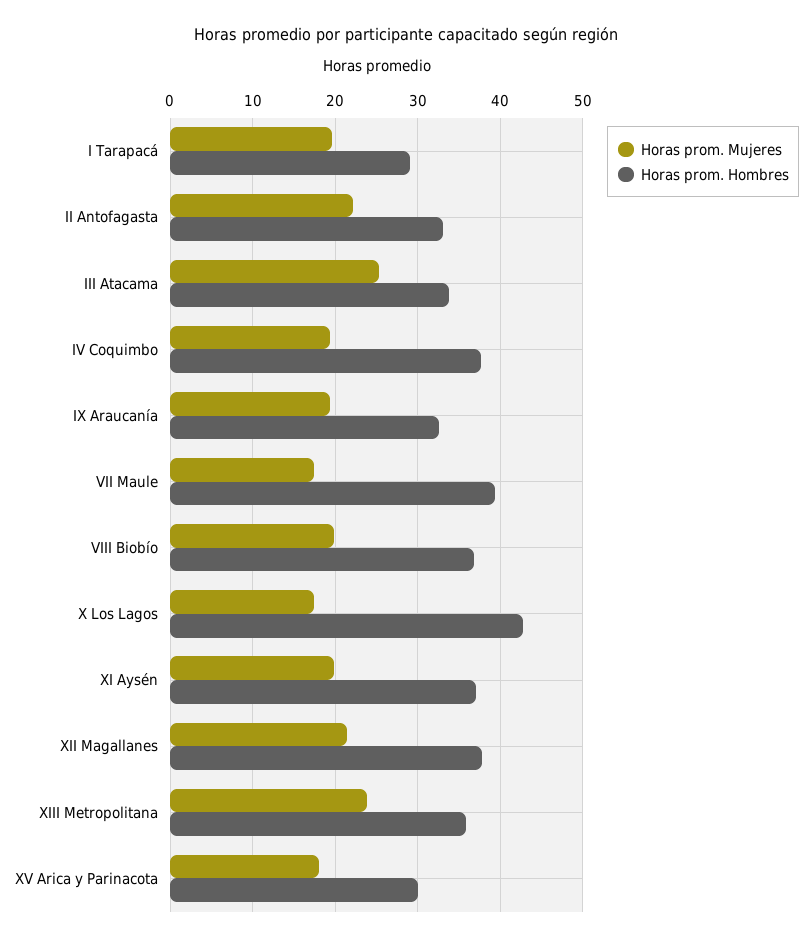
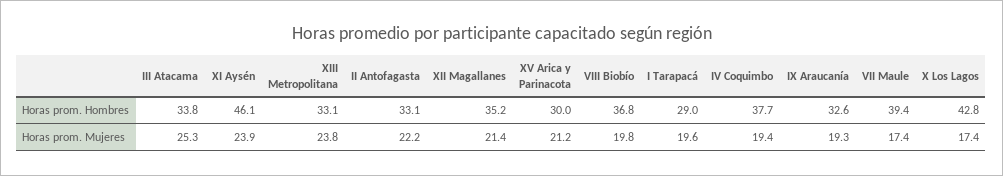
  {
    "Horas prom. Mujeres": {
      "I Tarapacá": 19.6,
      "II Antofagasta": 22.2,
      "III Atacama": 25.3,
      "IV Coquimbo": 19.4,
      "IX Araucanía": 19.3,
      "VII Maule": 17.4,
      "VIII Biobío": 19.8,
      "X Los Lagos": 17.4,
-     "XI Aysén": 20,
+     "XI Aysén": 23.9,
      "XII Magallanes": 21.4,
      "XIII Metropolitana": 23.8,
-     "XV Arica y Parinacota": 18
+     "XV Arica y Parinacota": 21.2
    },
    "Horas prom. Hombres": {
      "I Tarapacá": 29,
      "II Antofagasta": 33.1,
      "III Atacama": 33.8,
      "IV Coquimbo": 37.7,
      "IX Araucanía": 32.6,
      "VII Maule": 39.4,
      "VIII Biobío": 36.8,
      "X Los Lagos": 42.8,
-     "XI Aysén": 37,
+     "XI Aysén": 46.1,
-     "XII Magallanes": 38,
+     "XII Magallanes": 35.2,
-     "XIII Metropolitana": 36,
+     "XIII Metropolitana": 33.1,
      "XV Arica y Parinacota": 30
    }
  }

